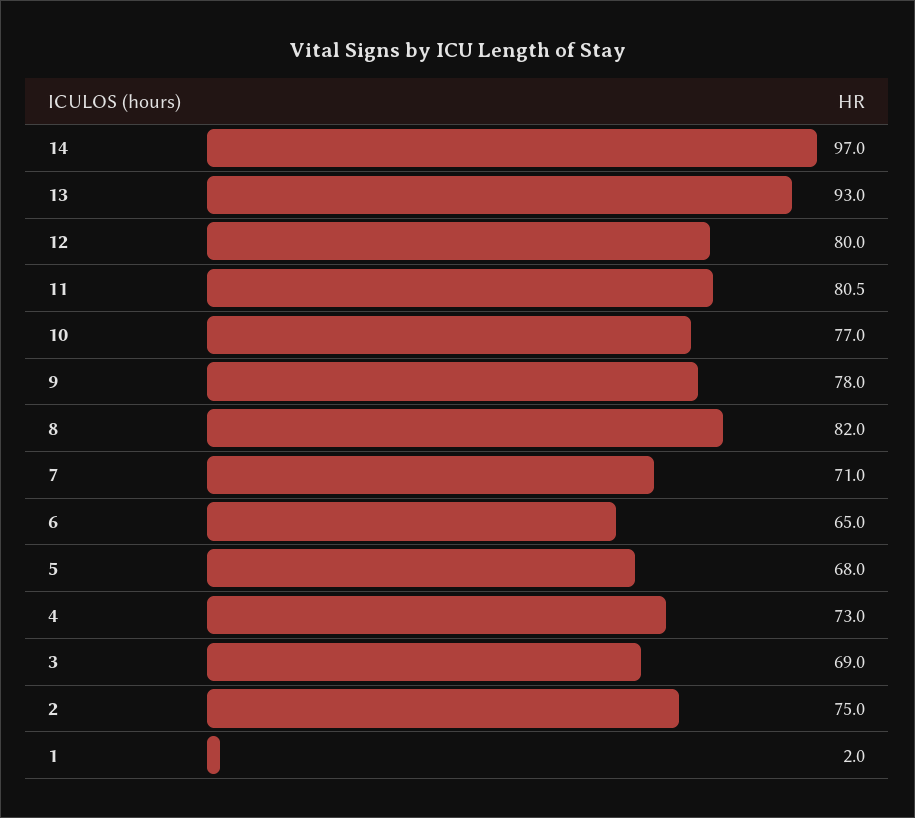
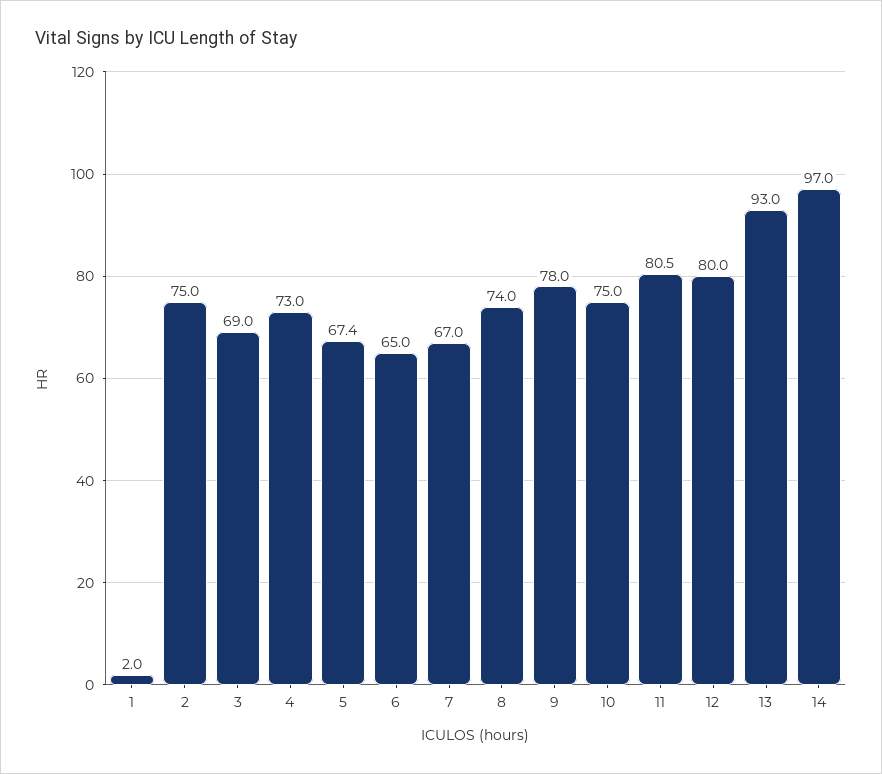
  {
    "14": 97,
    "13": 93,
    "12": 80,
    "11": 80.5,
-   "10": 77,
+   "10": 75,
    "9": 78,
-   "8": 82,
+   "8": 74,
-   "7": 71,
+   "7": 67,
    "6": 65,
-   "5": 68,
+   "5": 67.4,
    "4": 73,
    "3": 69,
    "2": 75,
    "1": 2
  }

